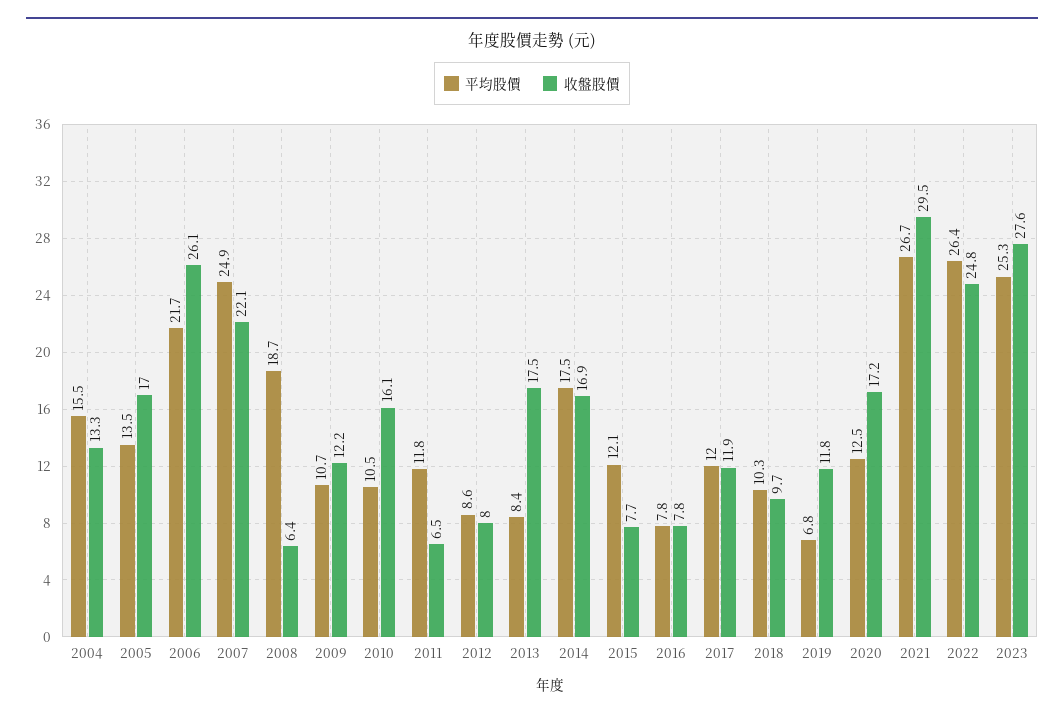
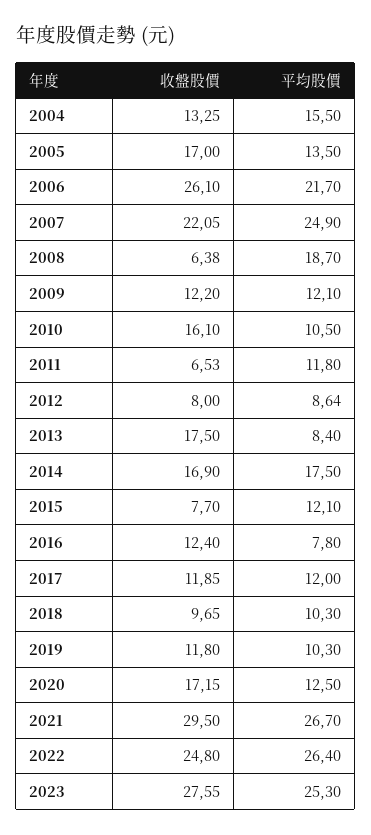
  {
    "平均股價": {
      "2004": 15.5,
      "2005": 13.5,
      "2006": 21.7,
      "2007": 24.9,
      "2008": 18.7,
-     "2009": 10.7,
+     "2009": 12.1,
      "2010": 10.5,
      "2011": 11.8,
      "2012": 8.64,
      "2013": 8.4,
      "2014": 17.5,
      "2015": 12.1,
      "2016": 7.8,
      "2017": 12,
      "2018": 10.3,
-     "2019": 6.8,
+     "2019": 10.3,
      "2020": 12.5,
      "2021": 26.7,
      "2022": 26.4,
      "2023": 25.3
    },
    "收盤股價": {
      "2004": 13.25,
      "2005": 17,
      "2006": 26.1,
      "2007": 22.05,
      "2008": 6.38,
      "2009": 12.2,
      "2010": 16.1,
      "2011": 6.53,
      "2012": 8,
      "2013": 17.5,
      "2014": 16.9,
      "2015": 7.7,
-     "2016": 7.8,
+     "2016": 12.4,
      "2017": 11.85,
      "2018": 9.65,
      "2019": 11.8,
      "2020": 17.15,
      "2021": 29.5,
      "2022": 24.8,
      "2023": 27.55
    }
  }

